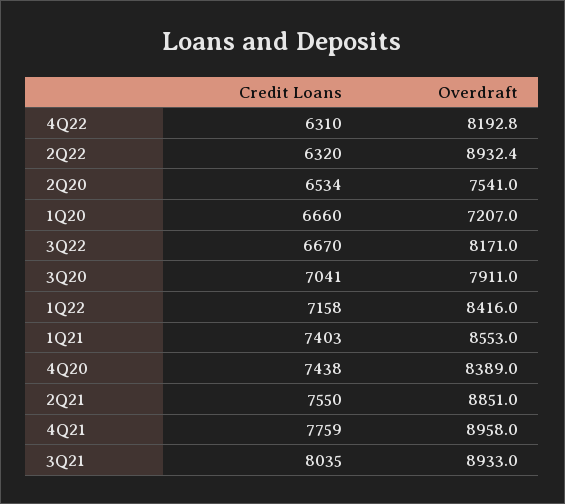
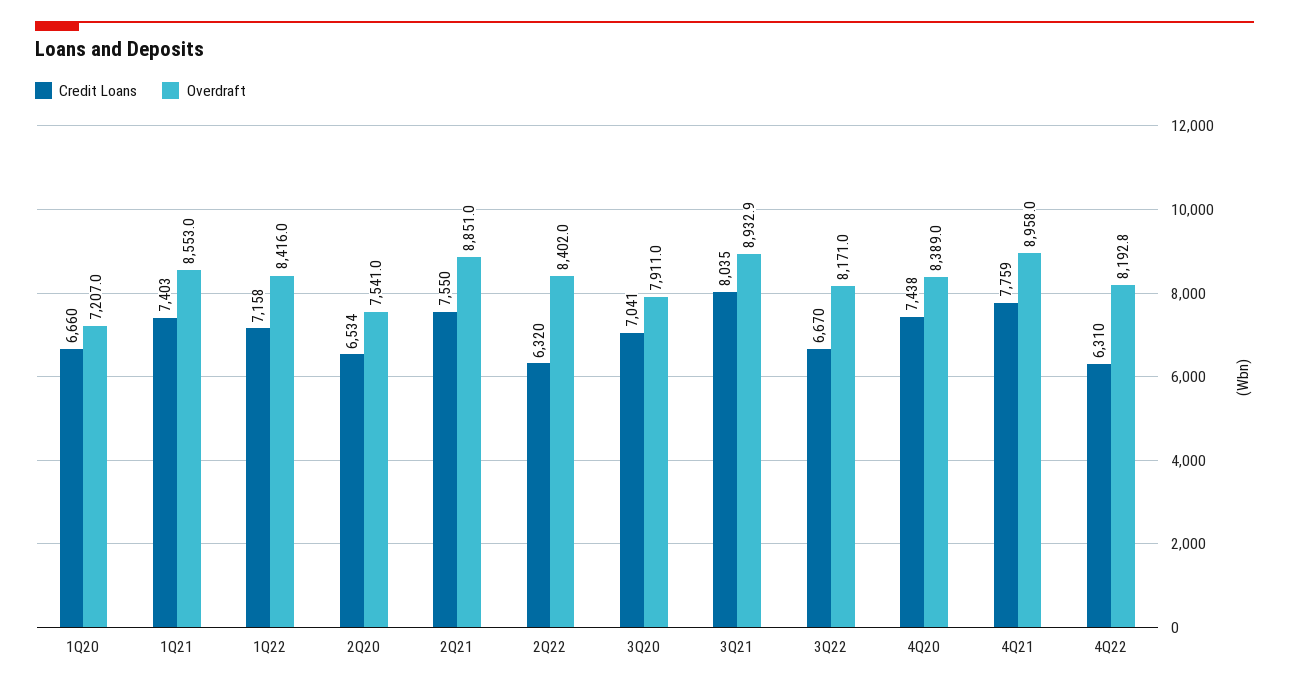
  {
    "Credit Loans": {
      "4Q22": 6310,
      "2Q22": 6320,
      "2Q20": 6534,
      "1Q20": 6660,
      "3Q22": 6670,
      "3Q20": 7041,
      "1Q22": 7158,
      "1Q21": 7403,
      "4Q20": 7438,
      "2Q21": 7550,
      "4Q21": 7759,
      "3Q21": 8035
    },
    "Overdraft": {
      "4Q22": 8192.8,
-     "2Q22": 8932.4,
+     "2Q22": 8402,
      "2Q20": 7541,
      "1Q20": 7207,
      "3Q22": 8171,
      "3Q20": 7911,
      "1Q22": 8416,
      "1Q21": 8553,
      "4Q20": 8389,
      "2Q21": 8851,
      "4Q21": 8958,
-     "3Q21": 8933
+     "3Q21": 8932.9
    }
  }

